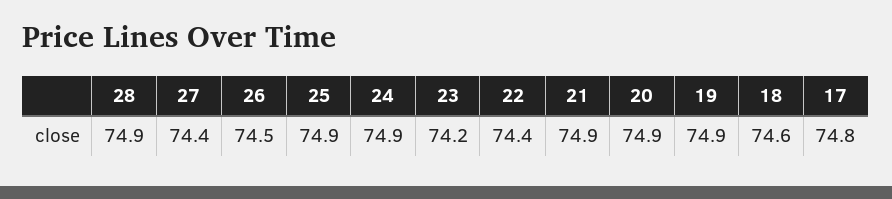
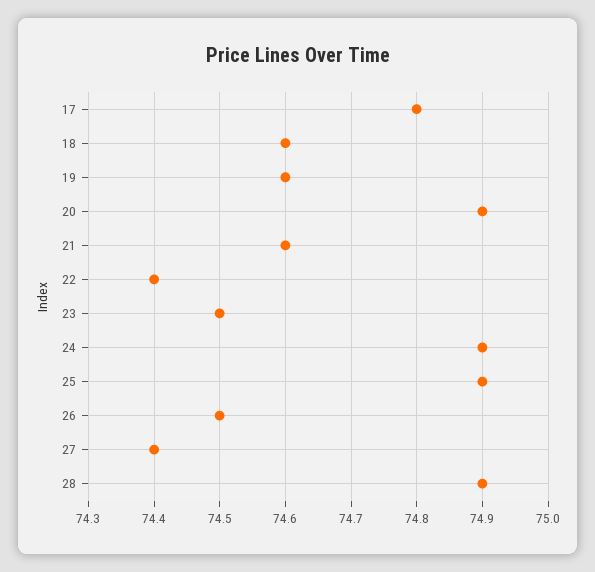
  {
    "28": 74.9,
    "27": 74.4,
    "26": 74.5,
    "25": 74.9,
    "24": 74.9,
-   "23": 74.2,
+   "23": 74.5,
    "22": 74.4,
-   "21": 74.9,
+   "21": 74.6,
    "20": 74.9,
-   "19": 74.9,
+   "19": 74.6,
    "18": 74.6,
    "17": 74.8
  }

